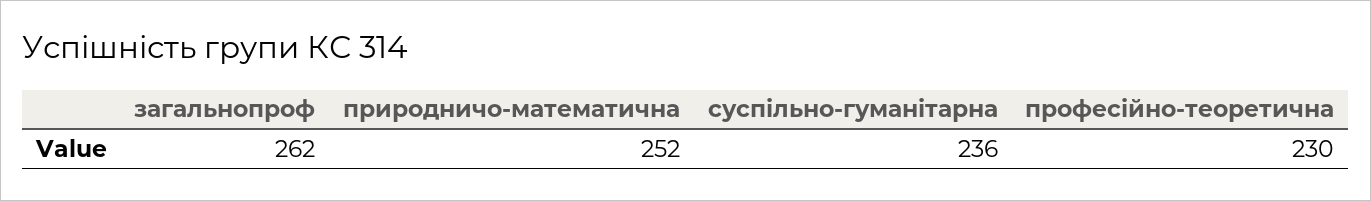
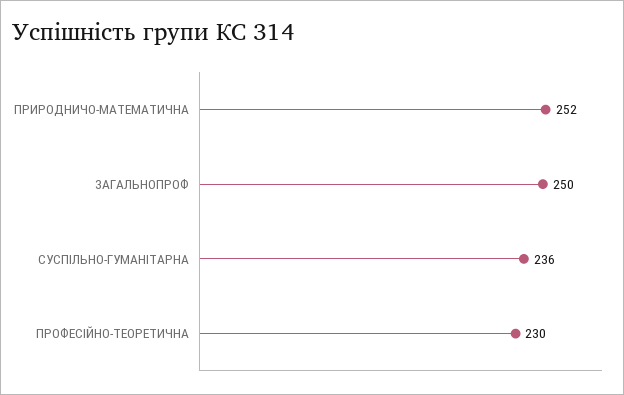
  {
-   "загальнопроф": 262,
+   "загальнопроф": 250,
    "природничо-математична": 252,
    "суспільно-гуманітарна": 236,
    "професійно-теоретична": 230
  }

